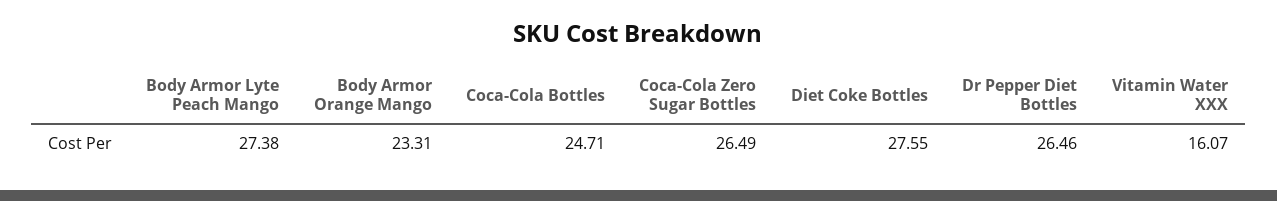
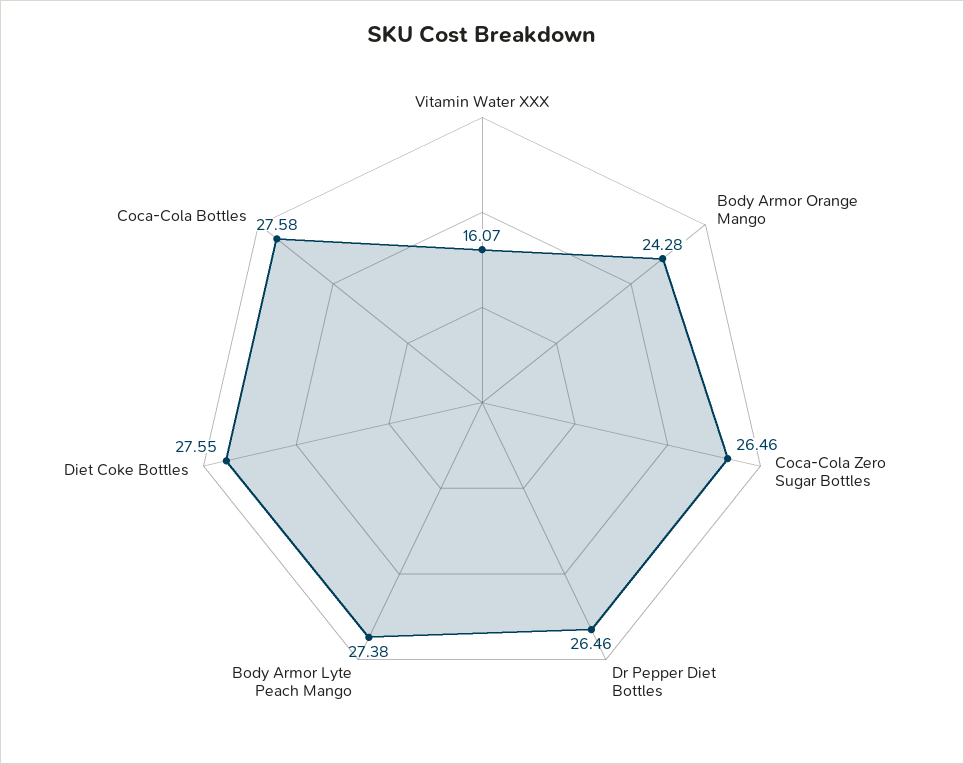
  {
    "Body Armor Lyte Peach Mango": 27.38,
-   "Body Armor Orange Mango": 23.31,
+   "Body Armor Orange Mango": 24.28,
-   "Coca-Cola Bottles": 24.71,
+   "Coca-Cola Bottles": 27.58,
-   "Coca-Cola Zero Sugar Bottles": 26.49,
+   "Coca-Cola Zero Sugar Bottles": 26.46,
    "Diet Coke Bottles": 27.55,
    "Dr Pepper Diet Bottles": 26.46,
    "Vitamin Water XXX": 16.07
  }

